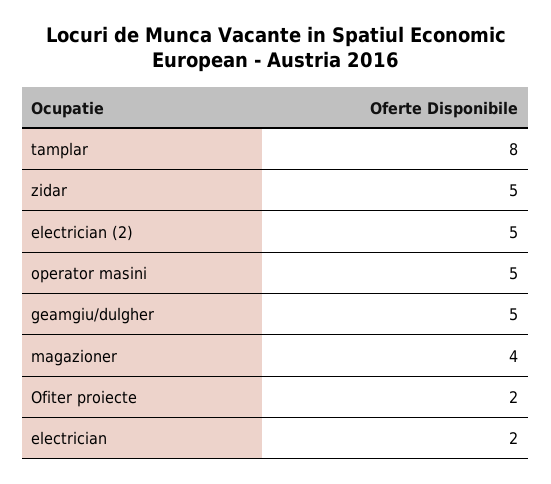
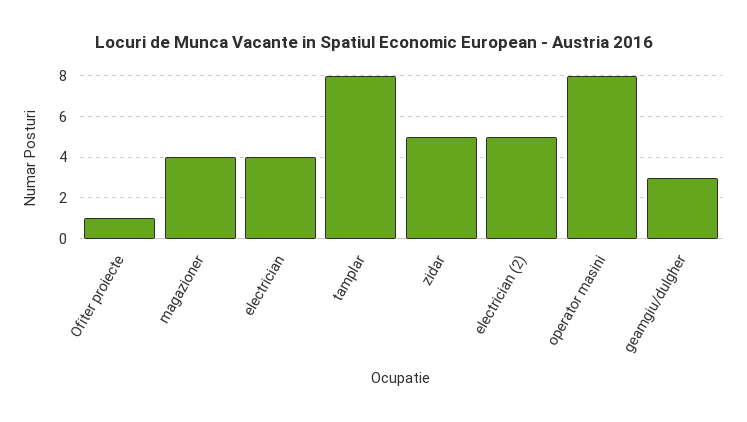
  {
    "tamplar": 8,
    "zidar": 5,
    "electrician (2)": 5,
-   "operator masini": 5,
+   "operator masini": 8,
-   "geamgiu/dulgher": 5,
+   "geamgiu/dulgher": 3,
    "magazioner": 4,
-   "Ofiter proiecte": 2,
+   "Ofiter proiecte": 1,
-   "electrician": 2
+   "electrician": 4
  }

